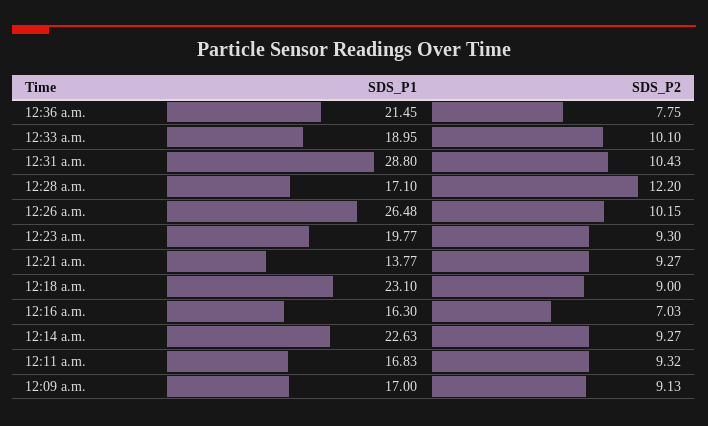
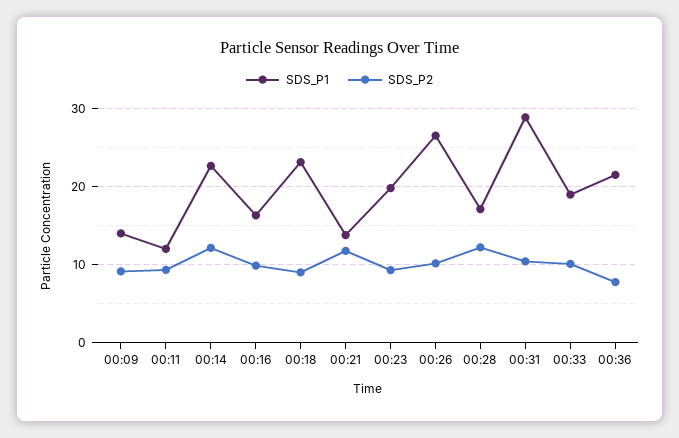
  {
    "SDS_P1": {
      "12:36 a.m.": 21.45,
      "12:33 a.m.": 18.95,
      "12:31 a.m.": 28.8,
      "12:28 a.m.": 17.1,
      "12:26 a.m.": 26.48,
      "12:23 a.m.": 19.77,
      "12:21 a.m.": 13.77,
      "12:18 a.m.": 23.1,
      "12:16 a.m.": 16.3,
      "12:14 a.m.": 22.63,
-     "12:11 a.m.": 16.83,
+     "12:11 a.m.": 12,
-     "12:09 a.m.": 17
+     "12:09 a.m.": 14
    },
    "SDS_P2": {
      "12:36 a.m.": 7.75,
      "12:33 a.m.": 10.1,
      "12:31 a.m.": 10.43,
      "12:28 a.m.": 12.2,
      "12:26 a.m.": 10.15,
      "12:23 a.m.": 9.3,
-     "12:21 a.m.": 9.27,
+     "12:21 a.m.": 12,
      "12:18 a.m.": 9,
-     "12:16 a.m.": 7.03,
+     "12:16 a.m.": 10,
-     "12:14 a.m.": 9.27,
+     "12:14 a.m.": 12,
      "12:11 a.m.": 9.32,
      "12:09 a.m.": 9.13
    }
  }

